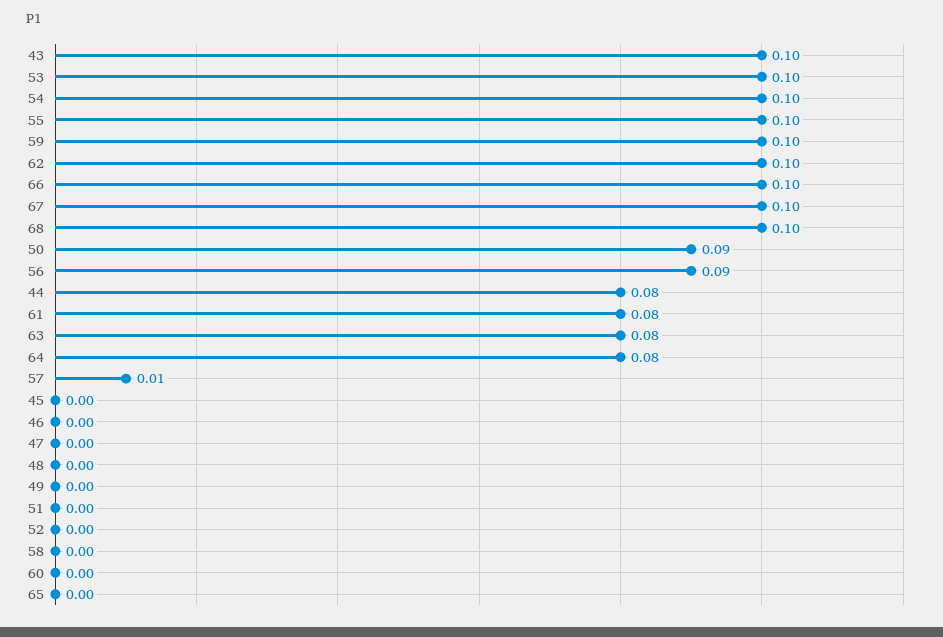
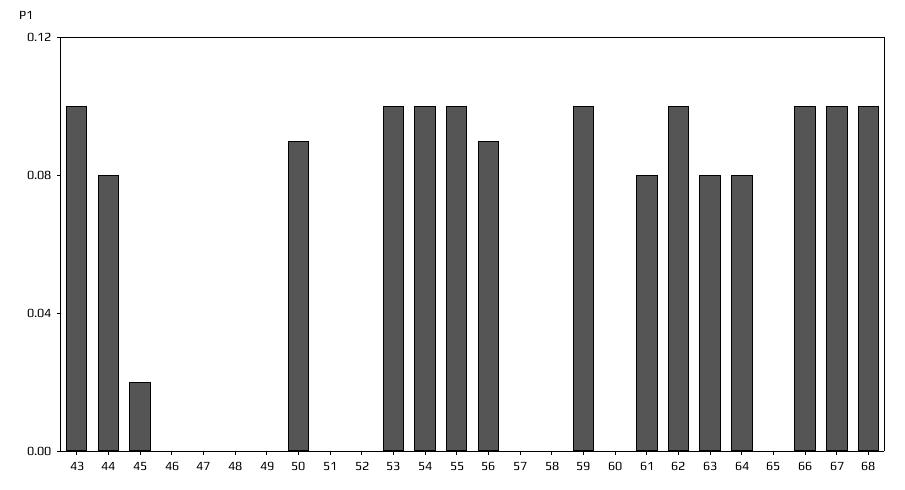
  {
    "43": 0.1,
    "53": 0.1,
    "54": 0.1,
    "55": 0.1,
    "59": 0.1,
    "62": 0.1,
    "66": 0.1,
    "67": 0.1,
    "68": 0.1,
    "50": 0.09,
    "56": 0.09,
    "44": 0.08,
    "61": 0.08,
    "63": 0.08,
    "64": 0.08,
-   "57": 0.01,
+   "57": 0,
-   "45": 0,
+   "45": 0.02,
    "46": 0,
    "47": 0,
    "48": 0,
    "49": 0,
    "51": 0,
    "52": 0,
    "58": 0,
    "60": 0,
    "65": 0
  }

